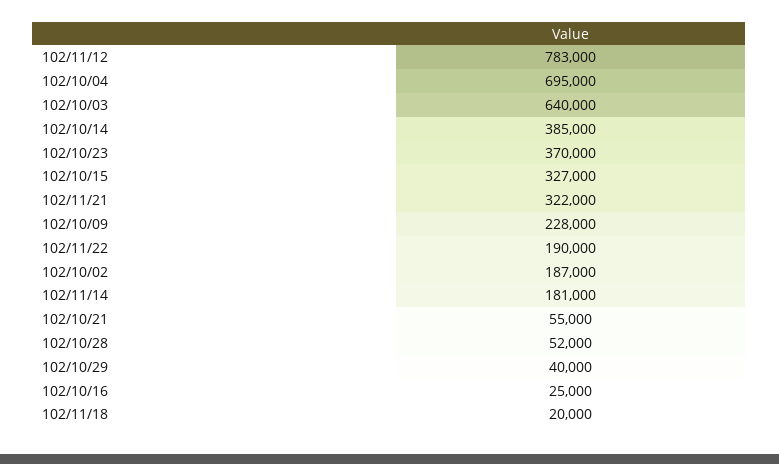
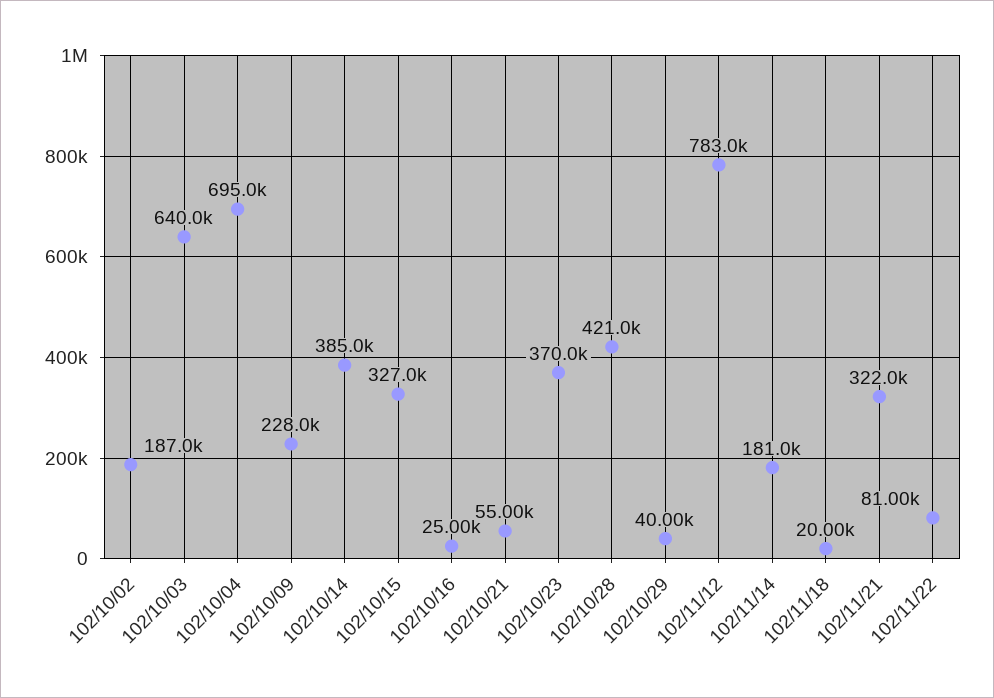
  {
    "102/11/12": 783000,
    "102/10/04": 695000,
    "102/10/03": 640000,
    "102/10/14": 385000,
    "102/10/23": 370000,
    "102/10/15": 327000,
    "102/11/21": 322000,
    "102/10/09": 228000,
-   "102/11/22": 190000,
+   "102/11/22": 81000,
    "102/10/02": 187000,
    "102/11/14": 181000,
    "102/10/21": 55000,
-   "102/10/28": 52000,
+   "102/10/28": 421000,
    "102/10/29": 40000,
    "102/10/16": 25000,
    "102/11/18": 20000
  }

